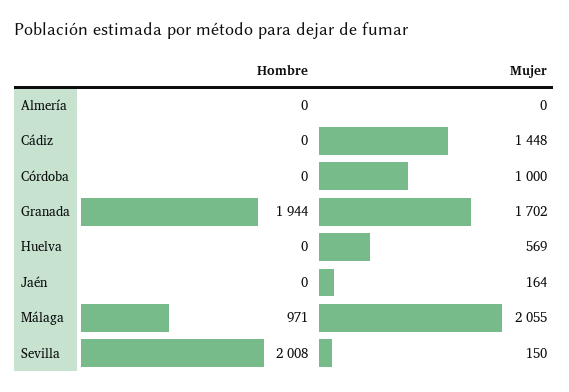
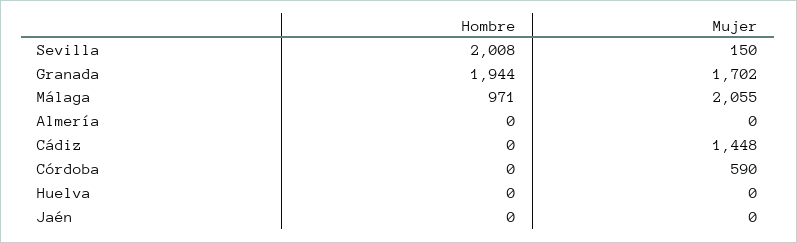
  {
    "Hombre": {
      "Almería": 0,
      "Cádiz": 0,
      "Córdoba": 0,
      "Granada": 1944,
      "Huelva": 0,
      "Jaén": 0,
      "Málaga": 971,
      "Sevilla": 2008
    },
    "Mujer": {
      "Almería": 0,
      "Cádiz": 1448,
-     "Córdoba": 1000,
+     "Córdoba": 590,
      "Granada": 1702,
-     "Huelva": 569,
+     "Huelva": 0,
-     "Jaén": 164,
+     "Jaén": 0,
      "Málaga": 2055,
      "Sevilla": 150
    }
  }

